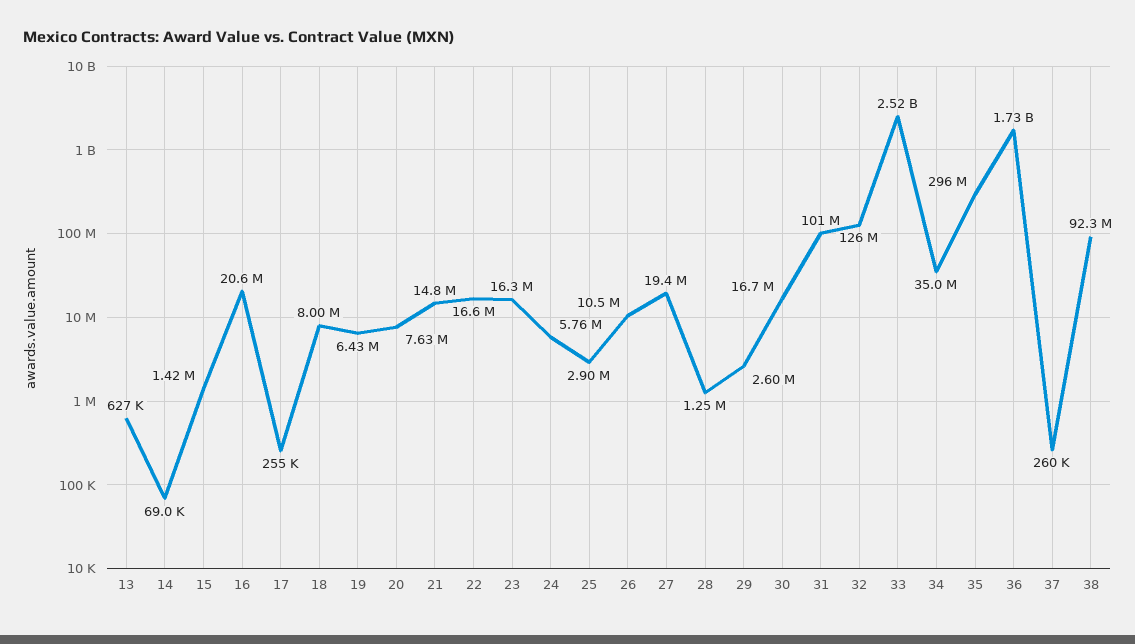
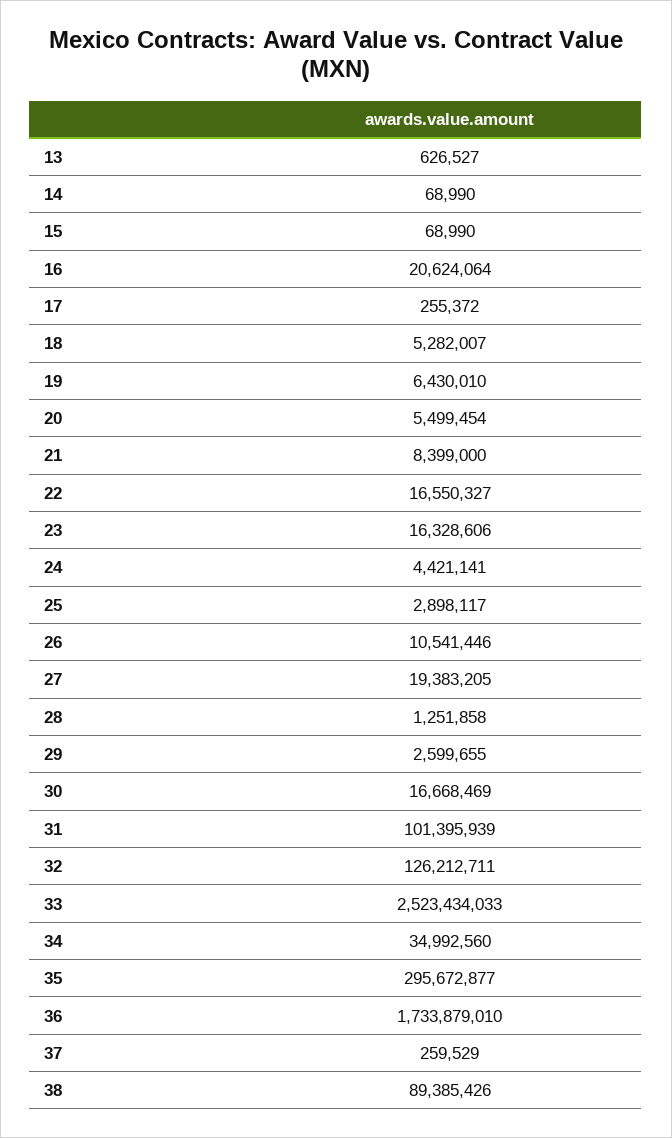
  {
    "13": 626527,
    "14": 68990,
-   "15": 1420000,
+   "15": 68990,
    "16": 20624064,
    "17": 255372,
-   "18": 8000000,
+   "18": 5282007,
    "19": 6430010,
-   "20": 7630000,
+   "20": 5499454,
-   "21": 14800000,
+   "21": 8399000,
    "22": 16550327,
    "23": 16328606,
-   "24": 5760000,
+   "24": 4421141,
    "25": 2898117,
    "26": 10541446,
    "27": 19383205,
    "28": 1251858,
    "29": 2599655,
    "30": 16668469,
    "31": 101395939,
    "32": 126212711,
    "33": 2523434033,
    "34": 34992560,
    "35": 295672877,
    "36": 1733879010,
    "37": 259529,
-   "38": 92300000
+   "38": 89385426
  }

